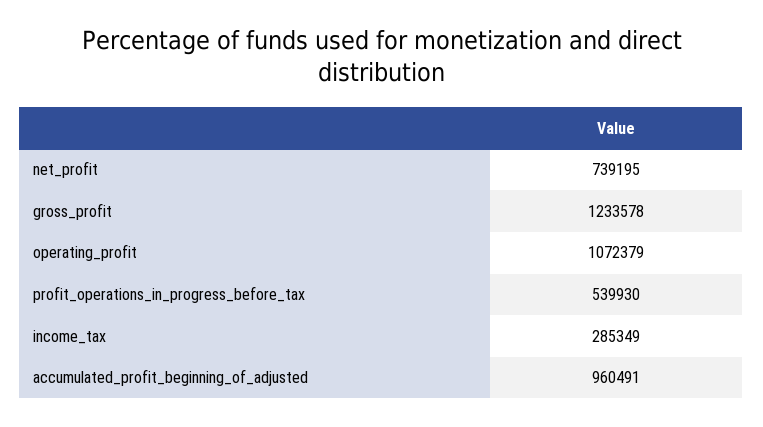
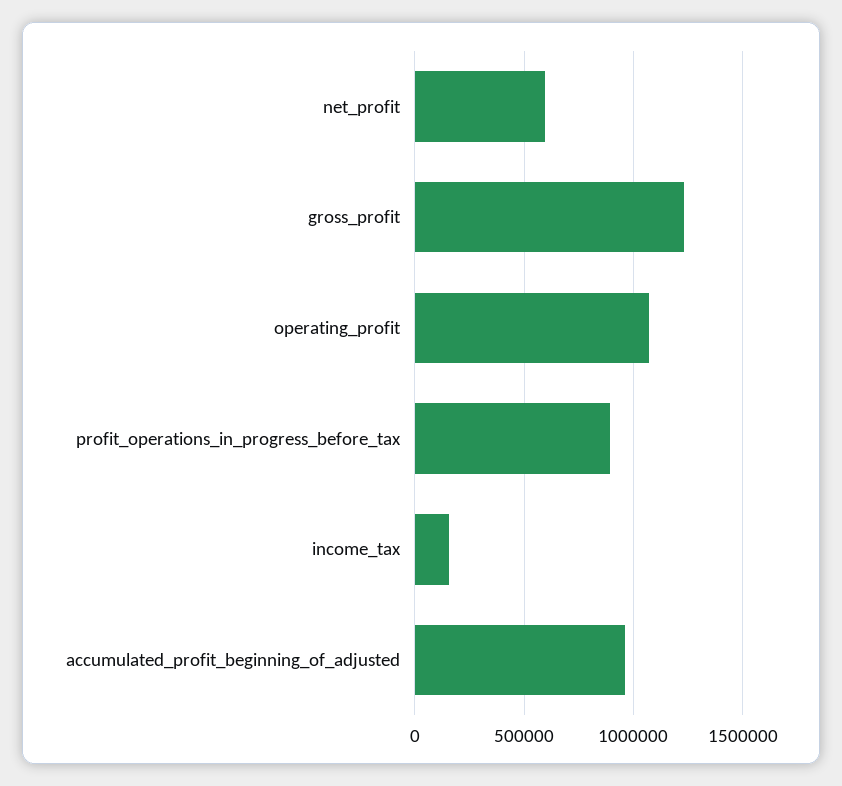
  {
-   "net_profit": 739195,
+   "net_profit": 600000,
    "gross_profit": 1233578,
    "operating_profit": 1072379,
-   "profit_operations_in_progress_before_tax": 539930,
+   "profit_operations_in_progress_before_tax": 900000,
-   "income_tax": 285349,
+   "income_tax": 150000,
    "accumulated_profit_beginning_of_adjusted": 960491
  }

